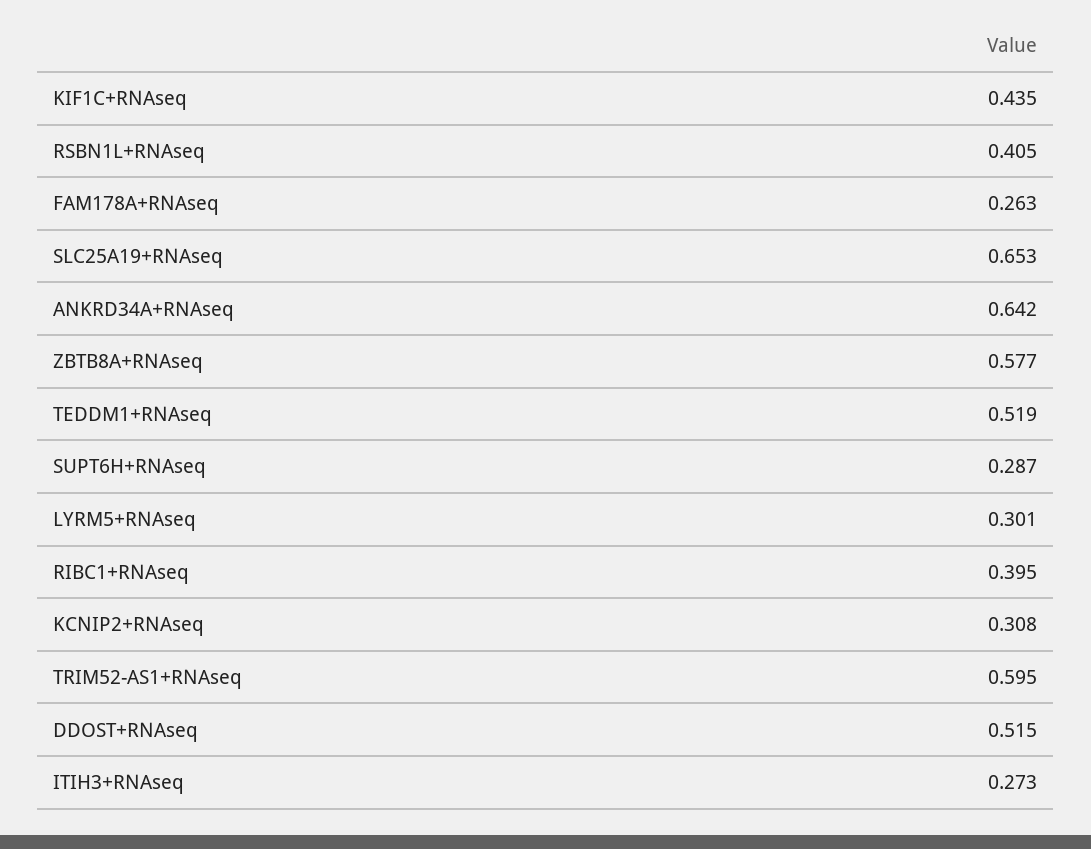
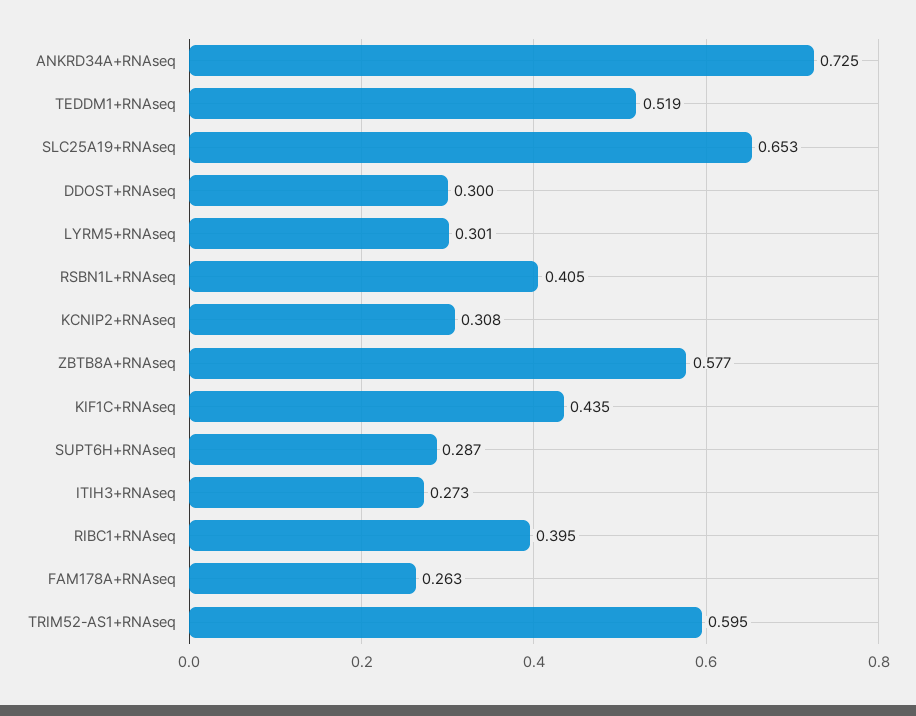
  {
    "KIF1C+RNAseq": 0.435,
    "RSBN1L+RNAseq": 0.405,
    "FAM178A+RNAseq": 0.263,
    "SLC25A19+RNAseq": 0.653,
-   "ANKRD34A+RNAseq": 0.642,
+   "ANKRD34A+RNAseq": 0.725,
    "ZBTB8A+RNAseq": 0.577,
    "TEDDM1+RNAseq": 0.519,
    "SUPT6H+RNAseq": 0.287,
    "LYRM5+RNAseq": 0.301,
    "RIBC1+RNAseq": 0.395,
    "KCNIP2+RNAseq": 0.308,
    "TRIM52-AS1+RNAseq": 0.595,
-   "DDOST+RNAseq": 0.515,
+   "DDOST+RNAseq": 0.3,
    "ITIH3+RNAseq": 0.273
  }

